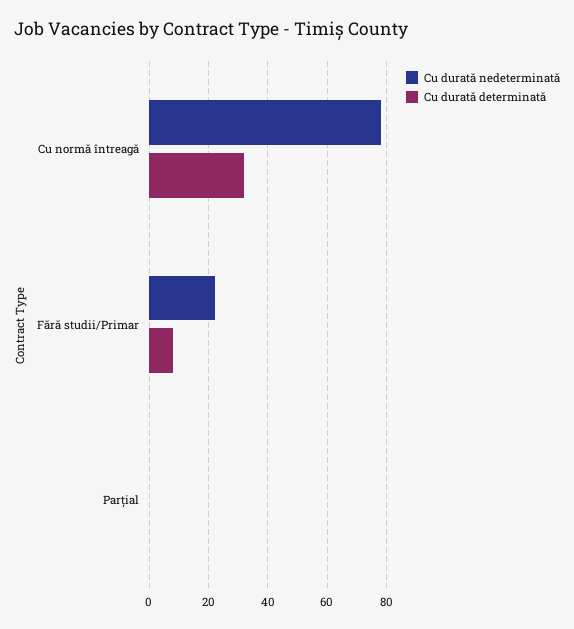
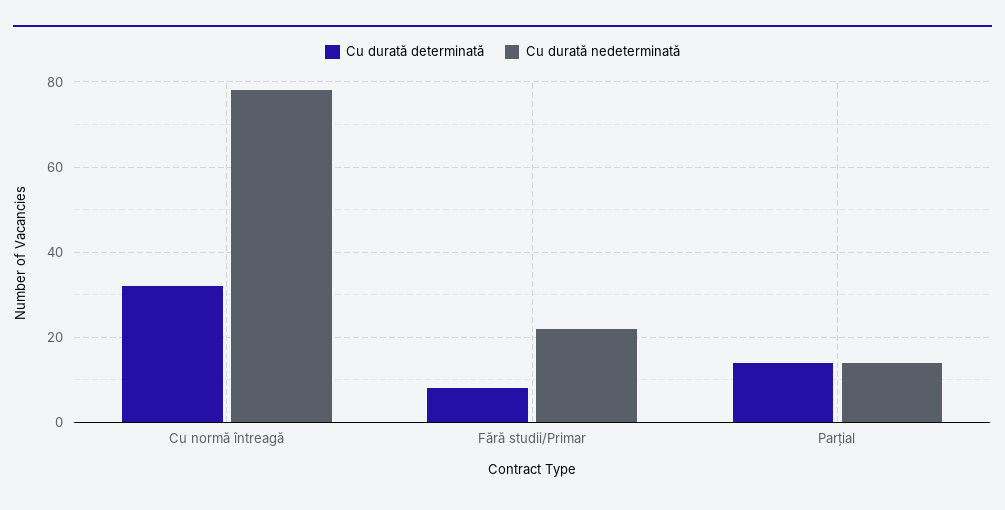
  {
    "Cu durată nedeterminată": {
      "Cu normă întreagă": 80,
      "Fără studii/Primar": 20,
-     "Parțial": 0
+     "Parțial": 15
    },
    "Cu durată determinată": {
      "Cu normă întreagă": 30,
      "Fără studii/Primar": 10,
-     "Parțial": 0
+     "Parțial": 15
    }
  }

